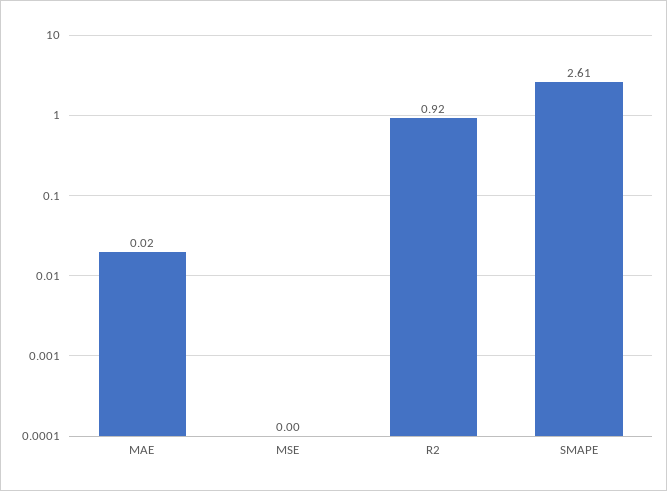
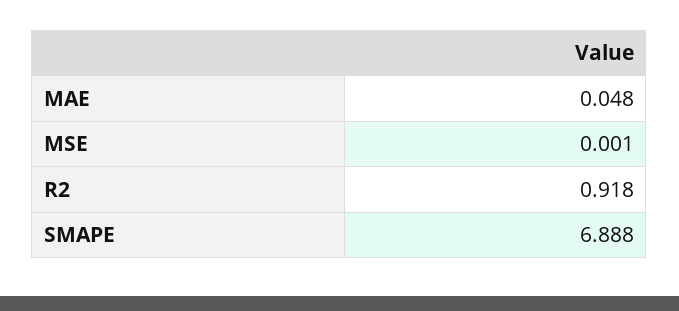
  {
-   "MAE": 0.02,
+   "MAE": 0.048,
    "MSE": 0.001,
    "R2": 0.918,
-   "SMAPE": 2.61
+   "SMAPE": 6.888
  }

